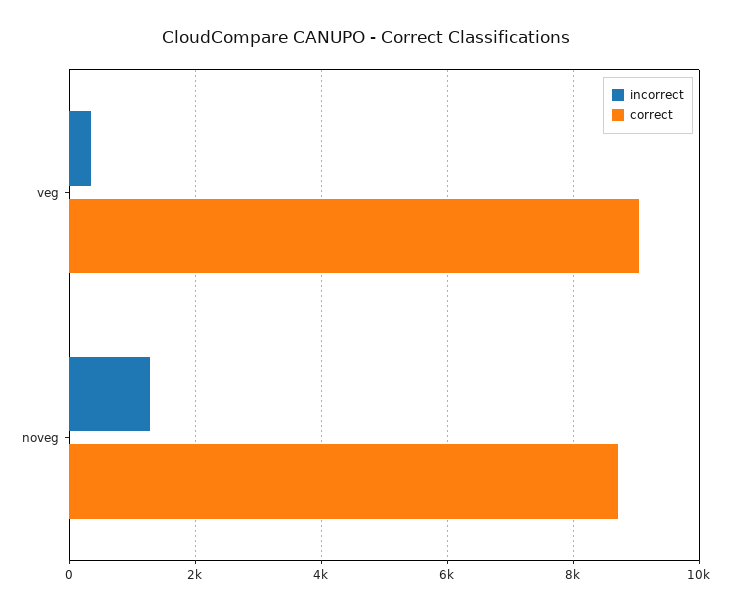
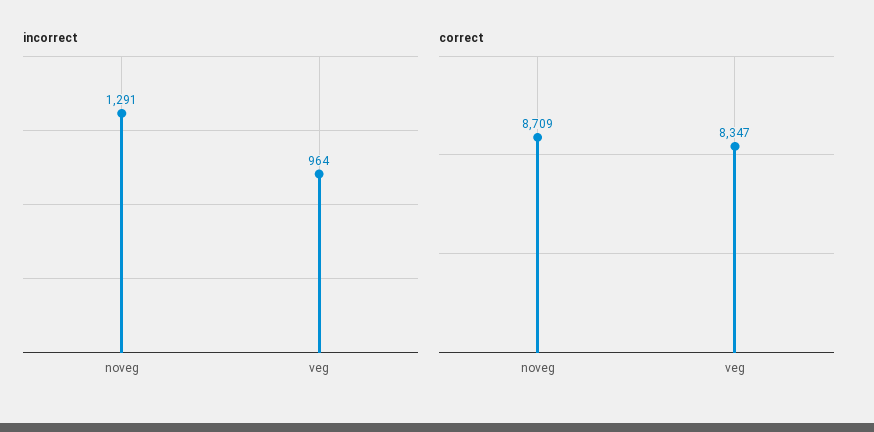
  {
    "incorrect": {
-     "veg": 400,
+     "veg": 964,
      "noveg": 1291
    },
    "correct": {
-     "veg": 9000,
+     "veg": 8347,
      "noveg": 8709
    }
  }

